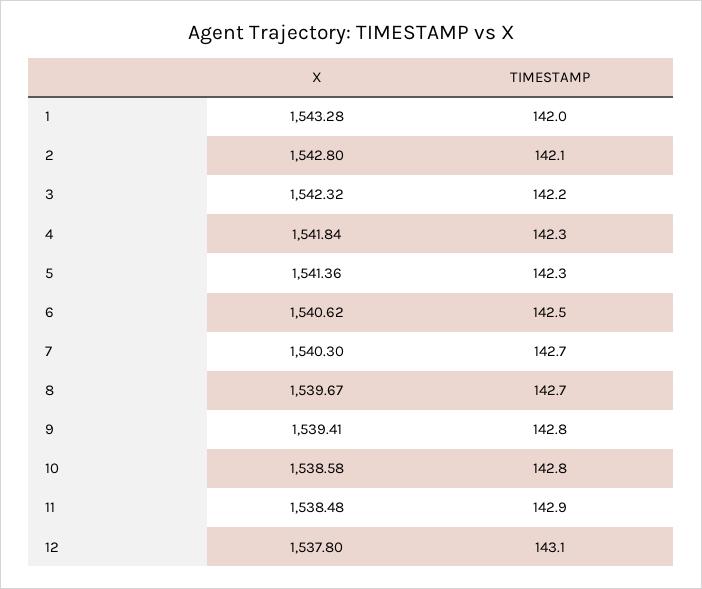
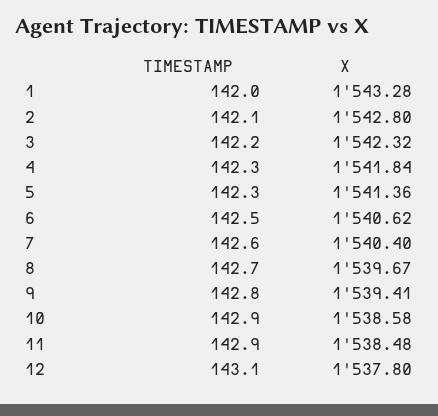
  {
    "X": {
      "1": 1543.28,
      "2": 1542.8,
      "3": 1542.32,
      "4": 1541.84,
      "5": 1541.36,
      "6": 1540.62,
-     "7": 1540.3,
+     "7": 1540.4,
      "8": 1539.67,
      "9": 1539.41,
      "10": 1538.58,
      "11": 1538.48,
      "12": 1537.8
    },
    "TIMESTAMP": {
      "1": 142,
      "2": 142.1,
      "3": 142.2,
      "4": 142.3,
      "5": 142.3,
      "6": 142.5,
-     "7": 142.7,
+     "7": 142.6,
      "8": 142.7,
      "9": 142.8,
-     "10": 142.8,
+     "10": 142.9,
      "11": 142.9,
      "12": 143.1
    }
  }

